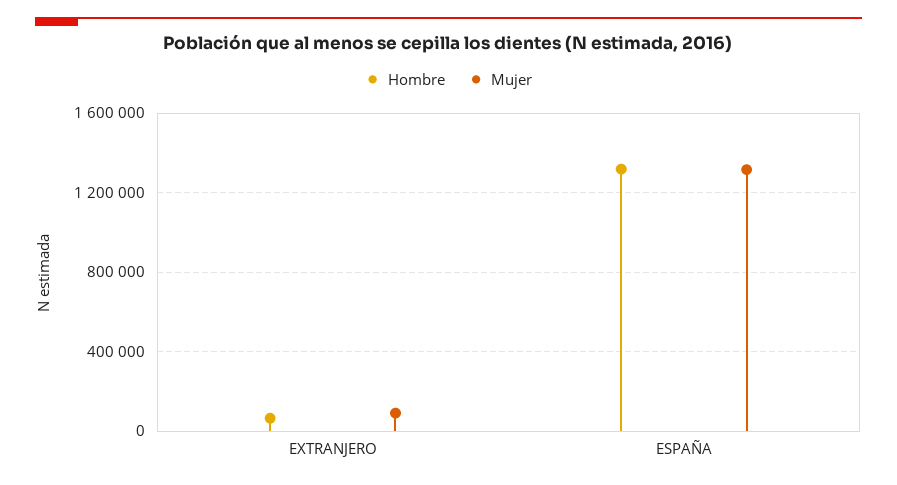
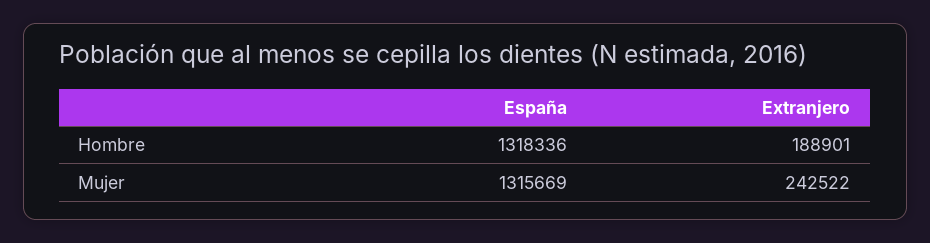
  {
    "Hombre": {
-     "EXTRANJERO": 50000,
+     "EXTRANJERO": 188901,
      "ESPAÑA": 1318336
    },
    "Mujer": {
-     "EXTRANJERO": 100000,
+     "EXTRANJERO": 242522,
      "ESPAÑA": 1315669
    }
  }

